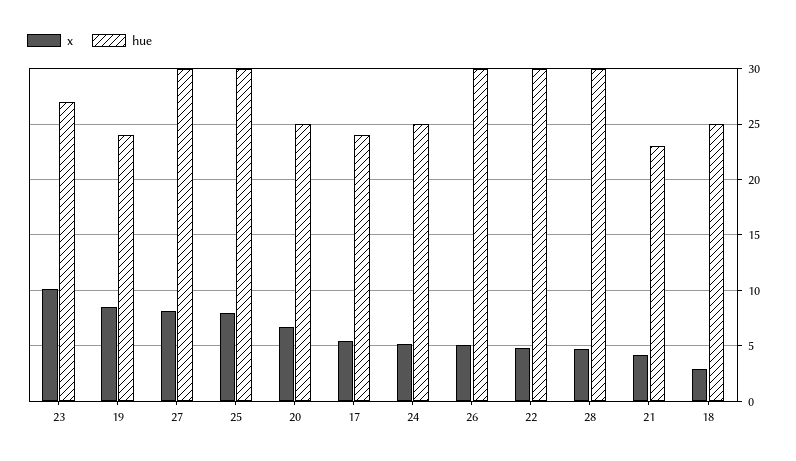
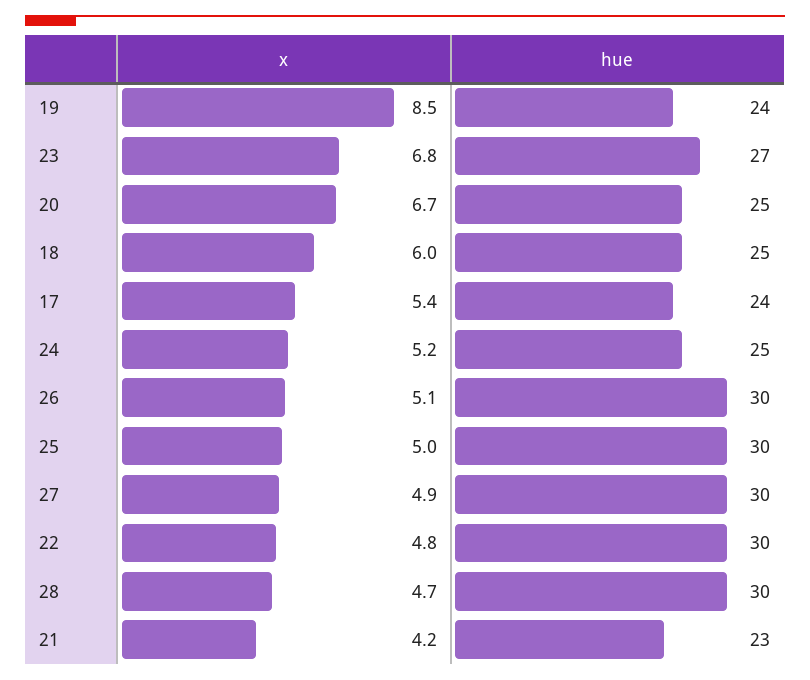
  {
    "x": {
-     "23": 10,
+     "23": 6.8,
      "19": 8.5,
-     "27": 8,
+     "27": 4.9,
-     "25": 8,
+     "25": 5,
      "20": 6.7,
      "17": 5.4,
      "24": 5.2,
      "26": 5.1,
      "22": 4.8,
      "28": 4.7,
      "21": 4.2,
-     "18": 3
+     "18": 6
    },
    "hue": {
      "23": 27,
      "19": 24,
      "27": 30,
      "25": 30,
      "20": 25,
      "17": 24,
      "24": 25,
      "26": 30,
      "22": 30,
      "28": 30,
      "21": 23,
      "18": 25
    }
  }

